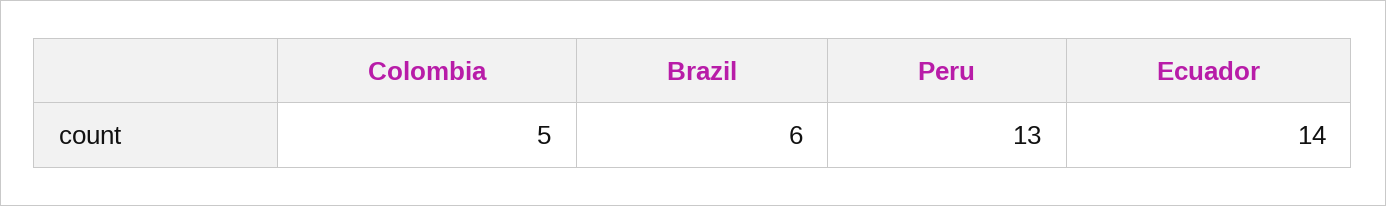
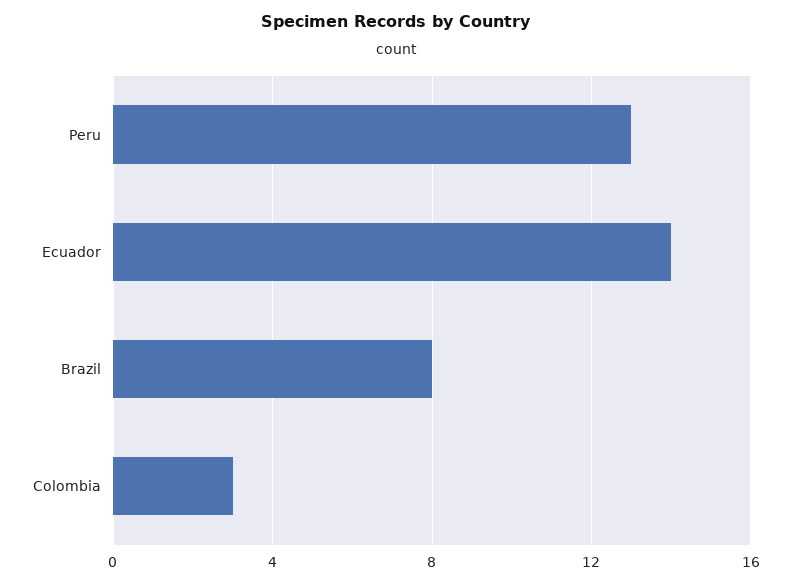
  {
-   "Colombia": 5,
+   "Colombia": 3,
-   "Brazil": 6,
+   "Brazil": 8,
    "Peru": 13,
    "Ecuador": 14
  }

